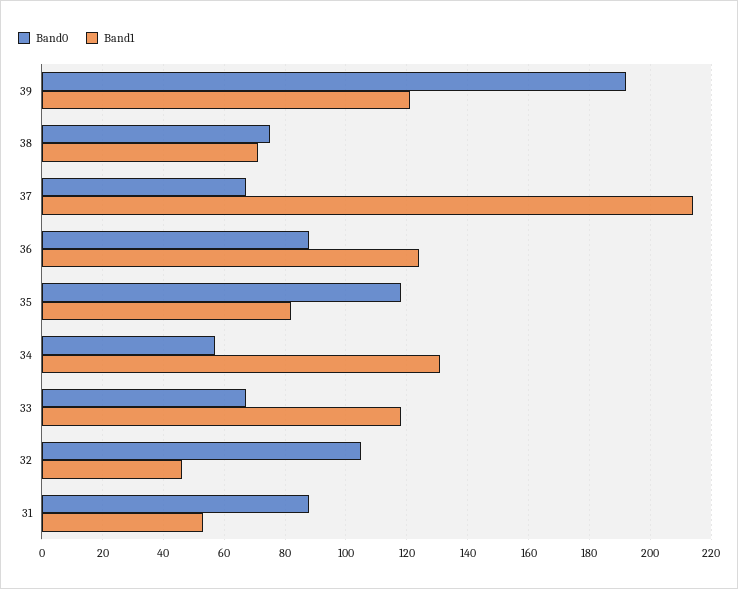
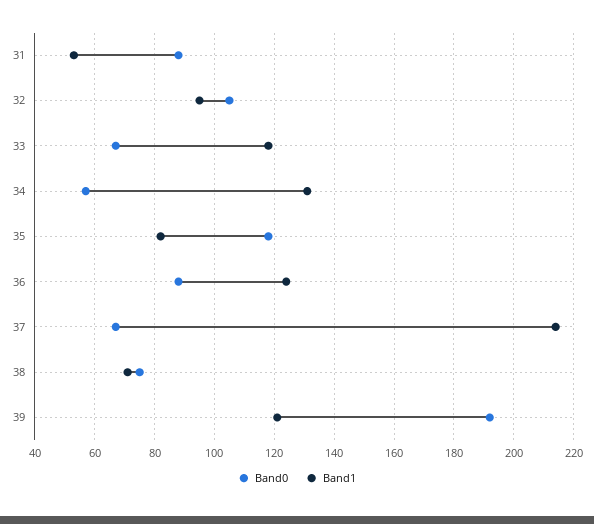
  {
    "Band0": {
      "39": 190,
      "38": 75,
      "37": 65,
      "36": 90,
      "35": 120,
      "34": 55,
      "33": 65,
      "32": 105,
      "31": 90
    },
    "Band1": {
      "39": 120,
      "38": 70,
      "37": 215,
      "36": 125,
      "35": 80,
      "34": 130,
      "33": 120,
-     "32": 45,
+     "32": 95,
      "31": 55
    }
  }

